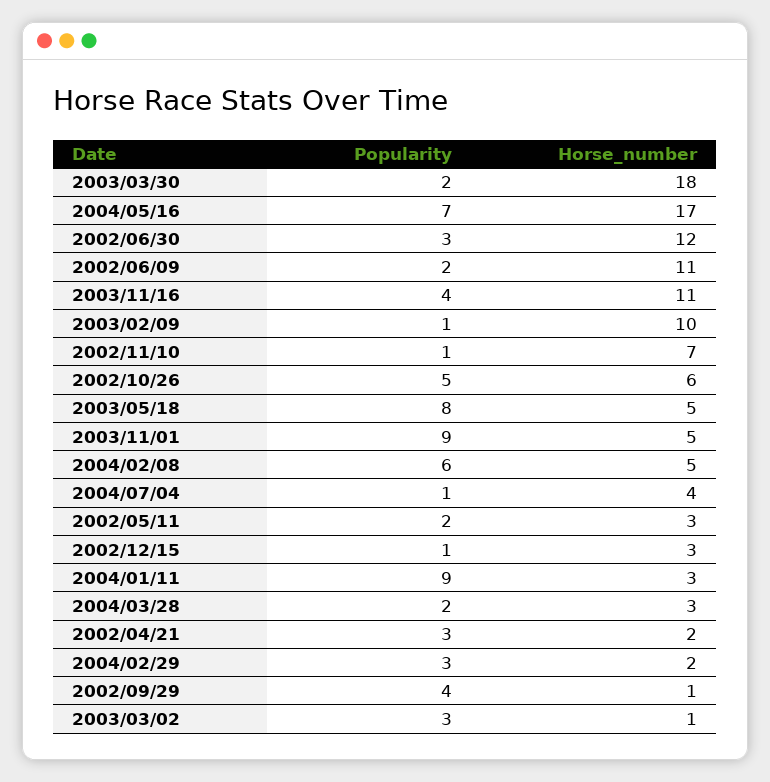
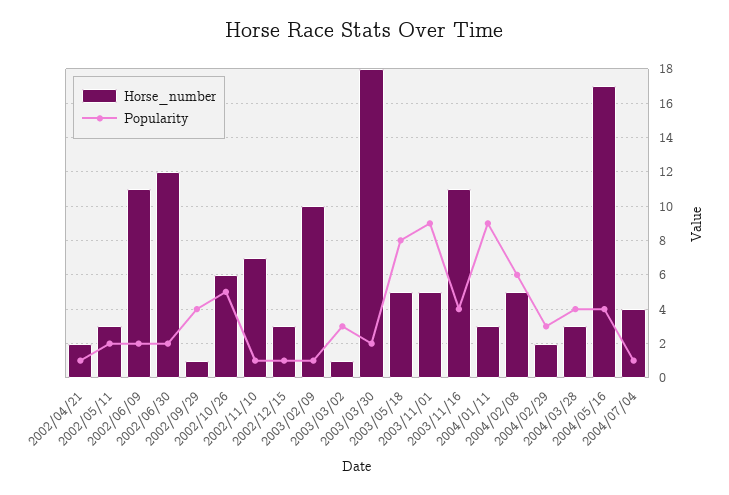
  {
    "Popularity": {
      "2003/03/30": 2,
-     "2004/05/16": 7,
+     "2004/05/16": 4,
-     "2002/06/30": 3,
+     "2002/06/30": 2,
      "2002/06/09": 2,
      "2003/11/16": 4,
      "2003/02/09": 1,
      "2002/11/10": 1,
      "2002/10/26": 5,
      "2003/05/18": 8,
      "2003/11/01": 9,
      "2004/02/08": 6,
      "2004/07/04": 1,
      "2002/05/11": 2,
      "2002/12/15": 1,
      "2004/01/11": 9,
-     "2004/03/28": 2,
+     "2004/03/28": 4,
-     "2002/04/21": 3,
+     "2002/04/21": 1,
      "2004/02/29": 3,
      "2002/09/29": 4,
      "2003/03/02": 3
    },
    "Horse_number": {
      "2003/03/30": 18,
      "2004/05/16": 17,
      "2002/06/30": 12,
      "2002/06/09": 11,
      "2003/11/16": 11,
      "2003/02/09": 10,
      "2002/11/10": 7,
      "2002/10/26": 6,
      "2003/05/18": 5,
      "2003/11/01": 5,
      "2004/02/08": 5,
      "2004/07/04": 4,
      "2002/05/11": 3,
      "2002/12/15": 3,
      "2004/01/11": 3,
      "2004/03/28": 3,
      "2002/04/21": 2,
      "2004/02/29": 2,
      "2002/09/29": 1,
      "2003/03/02": 1
    }
  }

